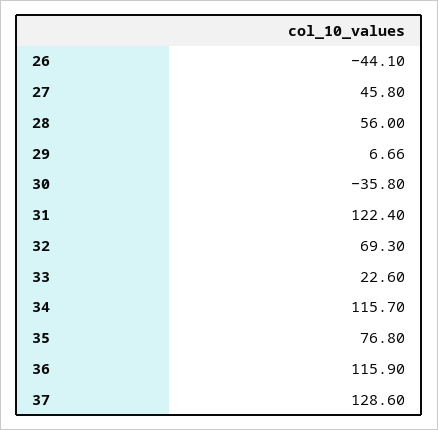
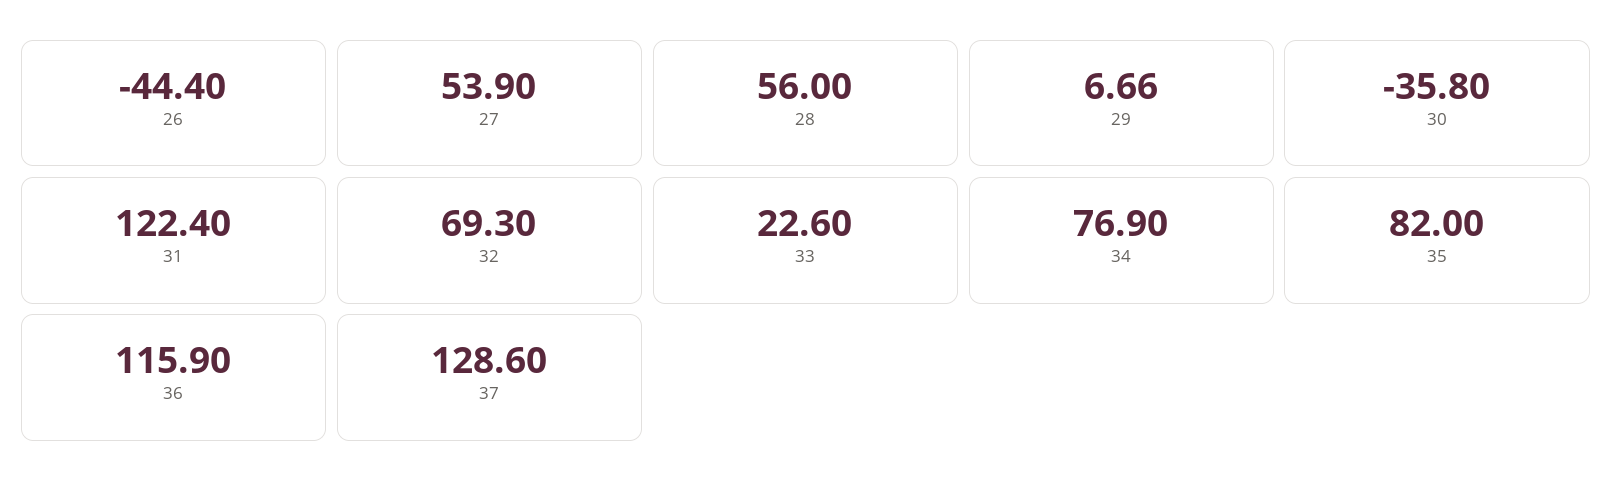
  {
-   "26": -44.1,
+   "26": -44.4,
-   "27": 45.8,
+   "27": 53.9,
    "28": 56,
    "29": 6.66,
    "30": -35.8,
    "31": 122.4,
    "32": 69.3,
    "33": 22.6,
-   "34": 115.7,
+   "34": 76.9,
-   "35": 76.8,
+   "35": 82,
    "36": 115.9,
    "37": 128.6
  }

